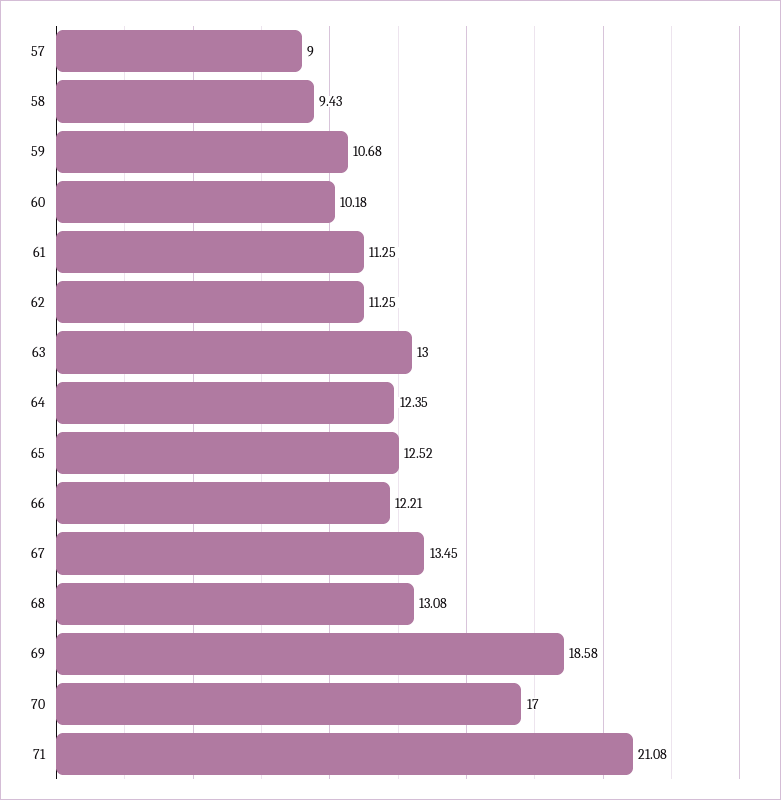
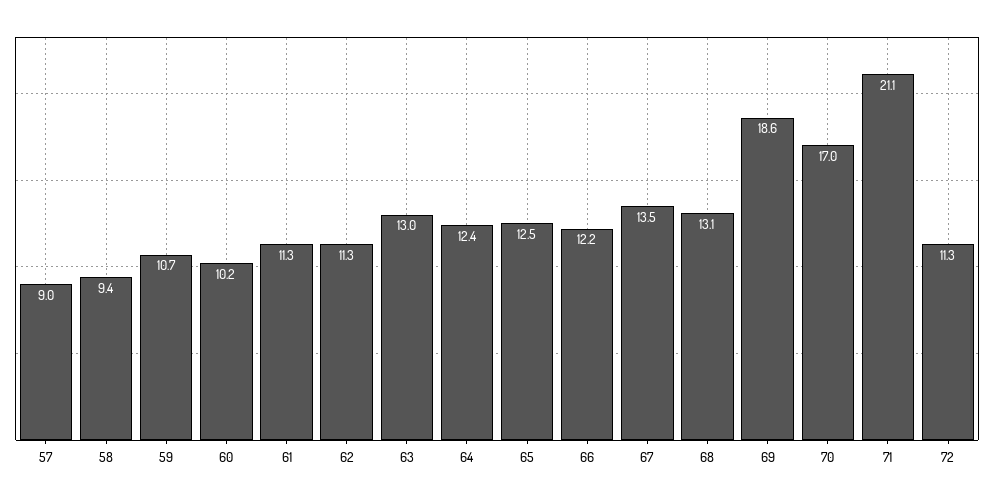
  {
    "57": 9,
    "58": 9.43,
    "59": 10.68,
    "60": 10.18,
    "61": 11.25,
    "62": 11.25,
    "63": 13,
    "64": 12.35,
    "65": 12.52,
    "66": 12.21,
    "67": 13.45,
    "68": 13.08,
    "69": 18.58,
    "70": 17,
-   "71": 21.08
+   "71": 21.08,
+   "72": 11.3
  }

